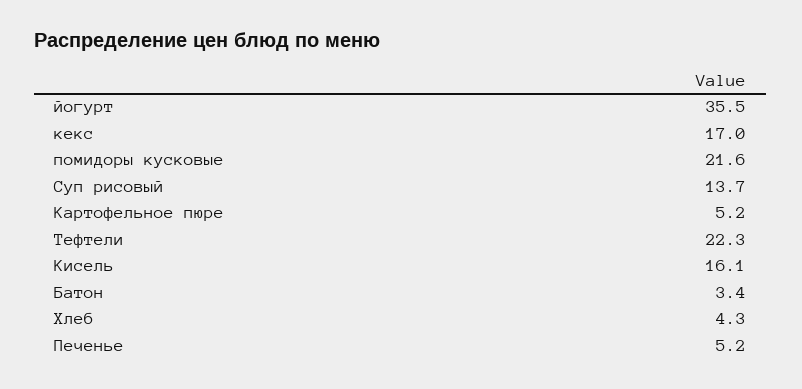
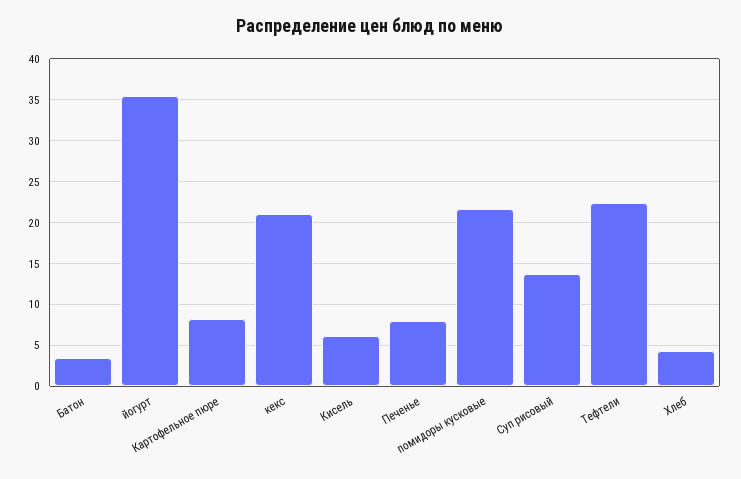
  {
    "йогурт": 35.5,
-   "кекс": 17,
+   "кекс": 21,
    "помидоры кусковые": 21.6,
    "Суп рисовый": 13.7,
-   "Картофельное пюре": 5.2,
+   "Картофельное пюре": 8,
    "Тефтели": 22.3,
-   "Кисель": 16.1,
+   "Кисель": 6,
    "Батон": 3.4,
    "Хлеб": 4.3,
-   "Печенье": 5.2
+   "Печенье": 8
  }

